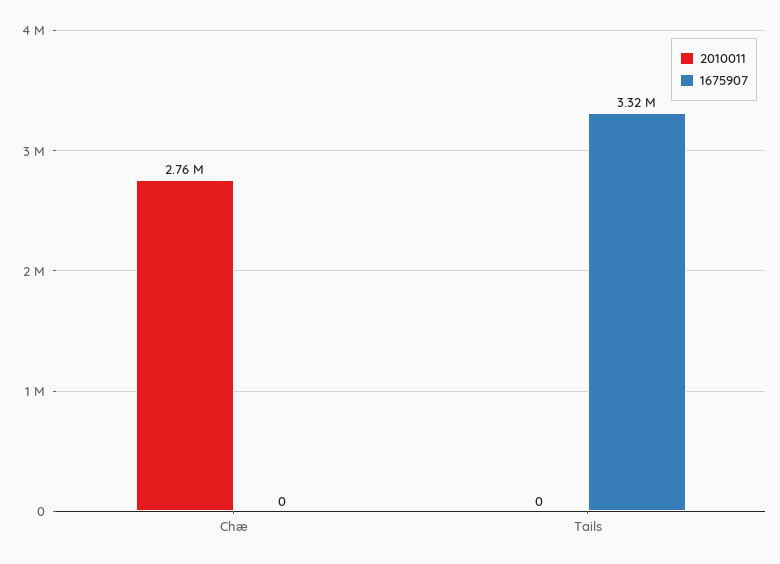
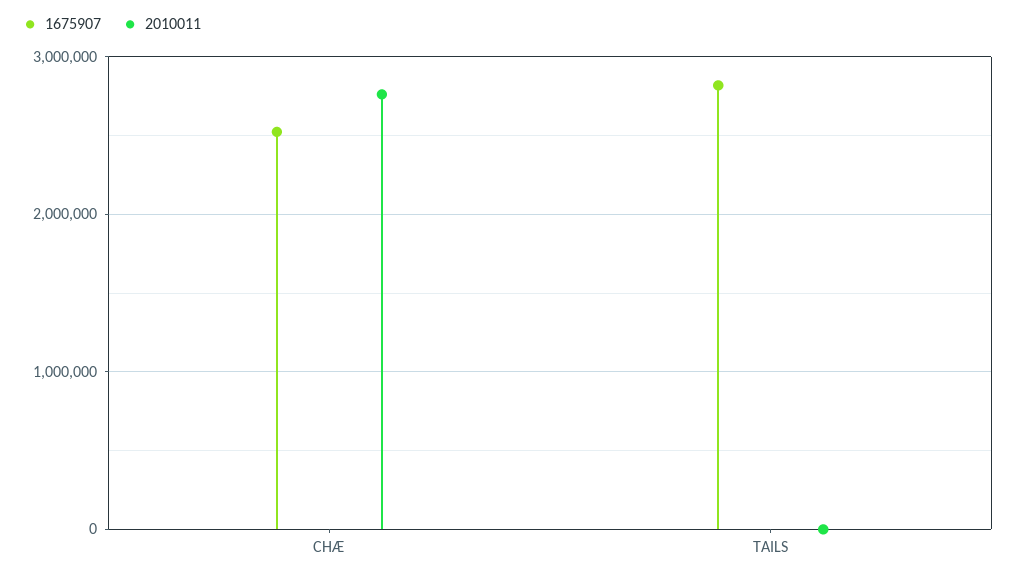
  {
    "2010011": {
      "Chæ": 2760000,
      "Tails": 0
    },
    "1675907": {
-     "Chæ": 0,
+     "Chæ": 2500000,
-     "Tails": 3320000
+     "Tails": 2800000
    }
  }

